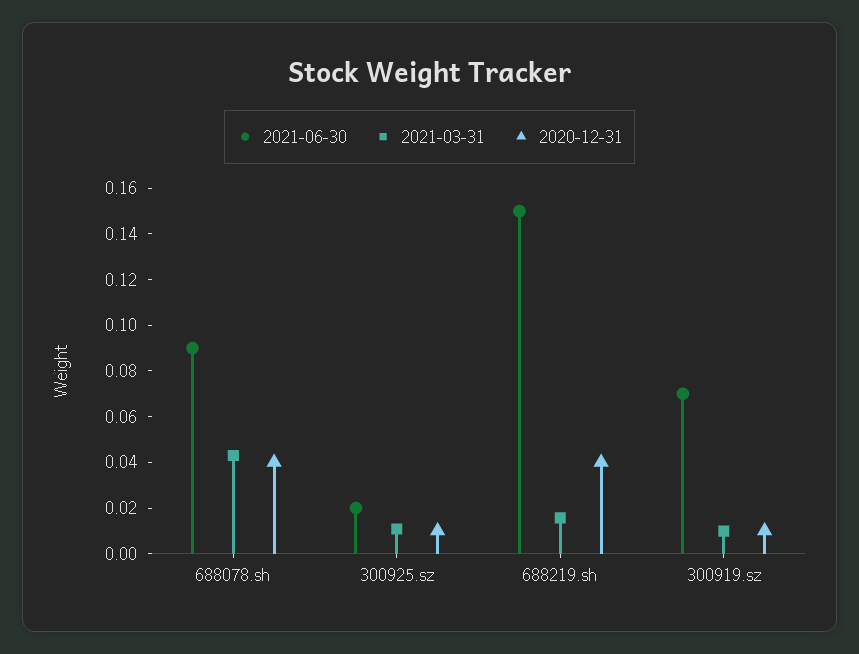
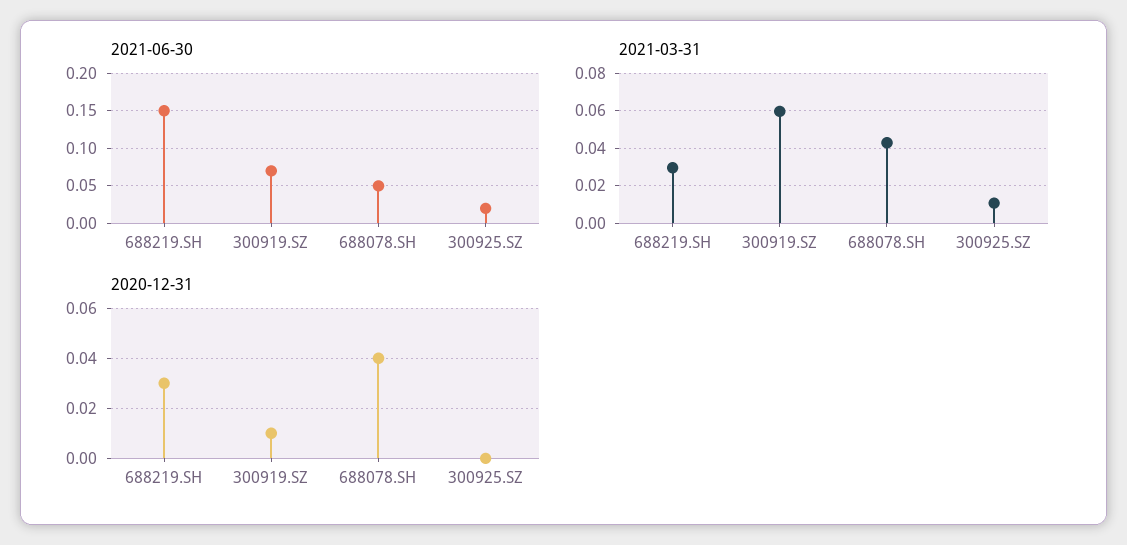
  {
    "2021-06-30": {
-     "688078.sh": 0.09,
+     "688078.sh": 0.05,
      "300925.sz": 0.02,
      "688219.sh": 0.15,
      "300919.sz": 0.07
    },
    "2021-03-31": {
      "688078.sh": 0.045,
      "300925.sz": 0.01,
-     "688219.sh": 0.015,
+     "688219.sh": 0.03,
-     "300919.sz": 0.01
+     "300919.sz": 0.06
    },
    "2020-12-31": {
      "688078.sh": 0.04,
-     "300925.sz": 0.01,
+     "300925.sz": 0,
-     "688219.sh": 0.04,
+     "688219.sh": 0.03,
      "300919.sz": 0.01
    }
  }

